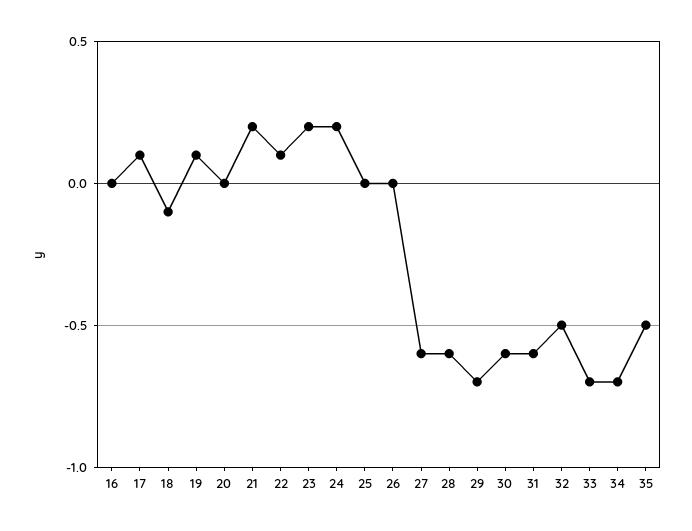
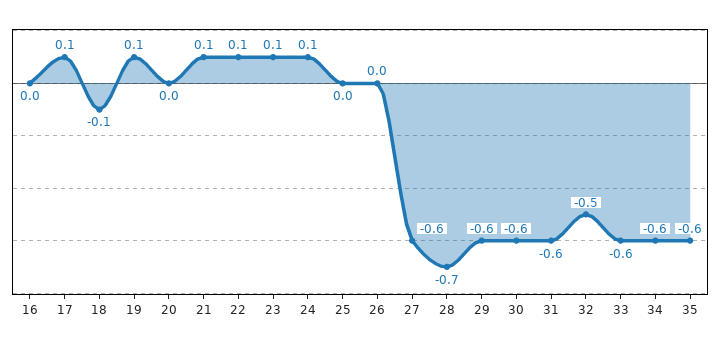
  {
    "16": 0,
    "17": 0.1,
    "18": -0.1,
    "19": 0.1,
    "20": 0,
-   "21": 0.2,
+   "21": 0.1,
    "22": 0.1,
-   "23": 0.2,
+   "23": 0.1,
-   "24": 0.2,
+   "24": 0.1,
    "25": 0,
    "26": 0,
    "27": -0.6,
-   "28": -0.6,
+   "28": -0.7,
-   "29": -0.7,
+   "29": -0.6,
    "30": -0.6,
    "31": -0.6,
    "32": -0.5,
-   "33": -0.7,
+   "33": -0.6,
-   "34": -0.7,
+   "34": -0.6,
-   "35": -0.5
+   "35": -0.6
  }

